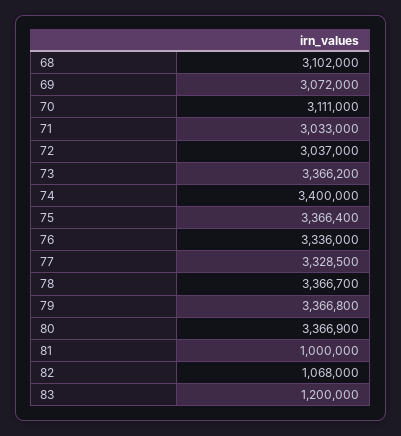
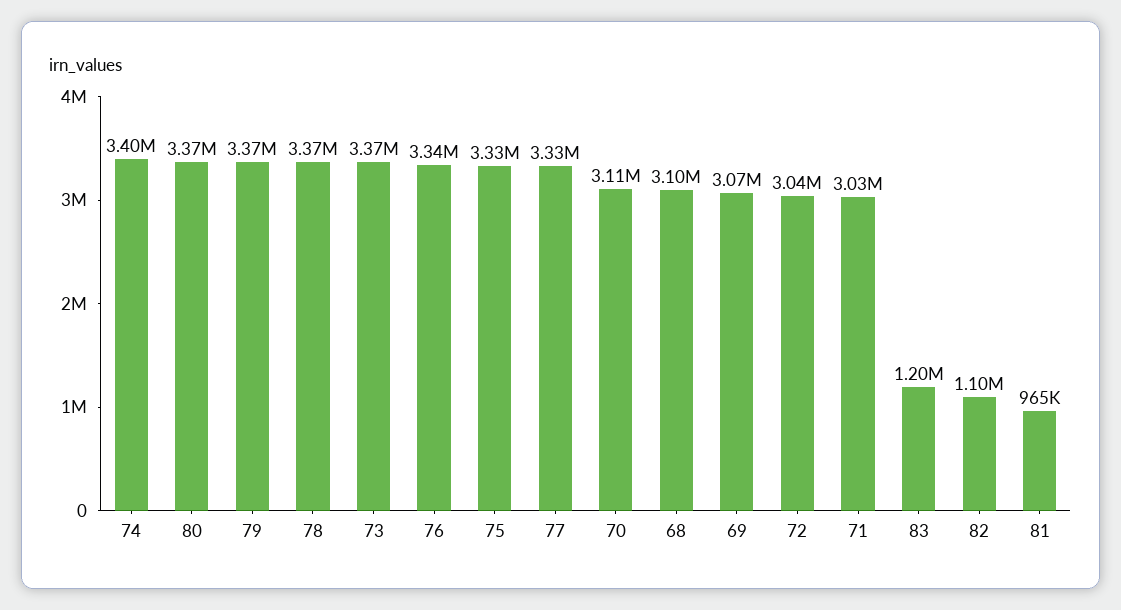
  {
    "68": 3102000,
    "69": 3072000,
    "70": 3111000,
    "71": 3033000,
    "72": 3037000,
    "73": 3366200,
    "74": 3400000,
-   "75": 3366400,
+   "75": 3330000,
    "76": 3336000,
    "77": 3328500,
    "78": 3366700,
    "79": 3366800,
    "80": 3366900,
-   "81": 1000000,
+   "81": 965000,
-   "82": 1068000,
+   "82": 1100000,
    "83": 1200000
  }

